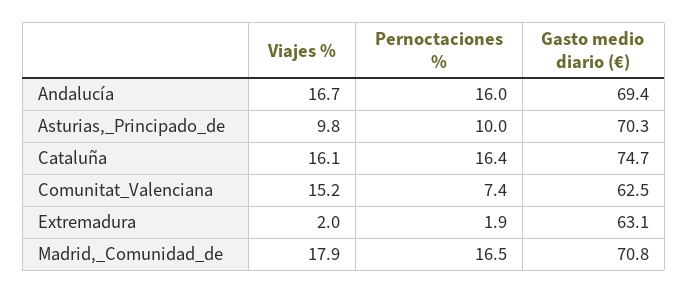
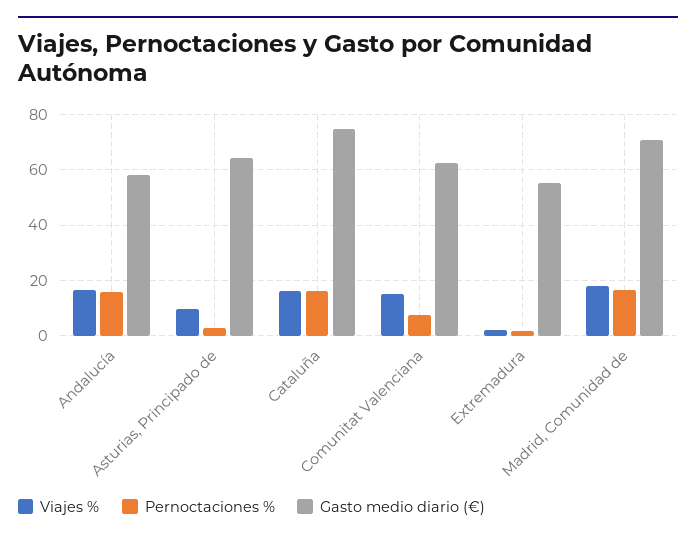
  {
    "Viajes %": {
      "Andalucía": 16.7,
      "Asturias,_Principado_de": 9.8,
      "Cataluña": 16.1,
      "Comunitat_Valenciana": 15.2,
      "Extremadura": 2,
      "Madrid,_Comunidad_de": 17.9
    },
    "Pernoctaciones %": {
      "Andalucía": 16,
-     "Asturias,_Principado_de": 10,
+     "Asturias,_Principado_de": 2.5,
      "Cataluña": 16.4,
      "Comunitat_Valenciana": 7.4,
      "Extremadura": 1.9,
      "Madrid,_Comunidad_de": 16.5
    },
    "Gasto medio diario (€)": {
-     "Andalucía": 69.4,
+     "Andalucía": 57.5,
-     "Asturias,_Principado_de": 70.3,
+     "Asturias,_Principado_de": 65,
      "Cataluña": 74.7,
      "Comunitat_Valenciana": 62.5,
-     "Extremadura": 63.1,
+     "Extremadura": 55,
      "Madrid,_Comunidad_de": 70.8
    }
  }

